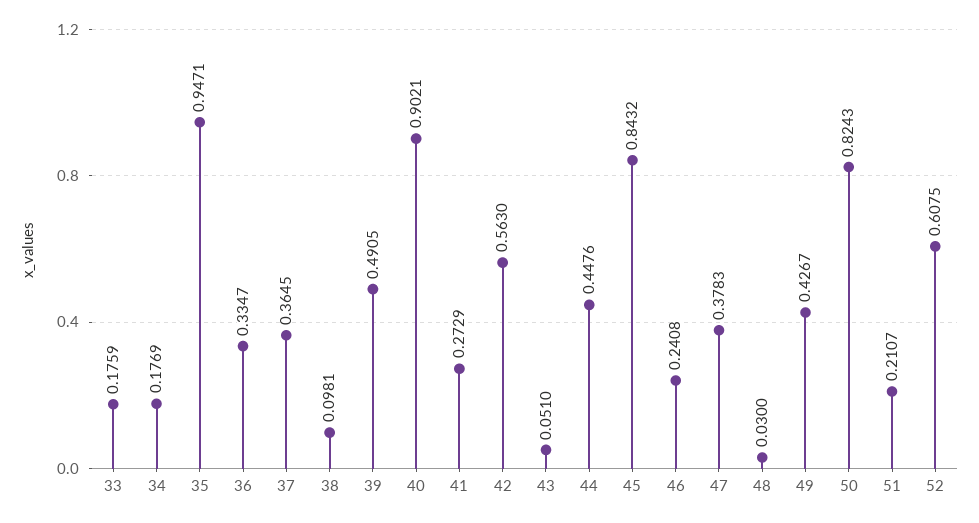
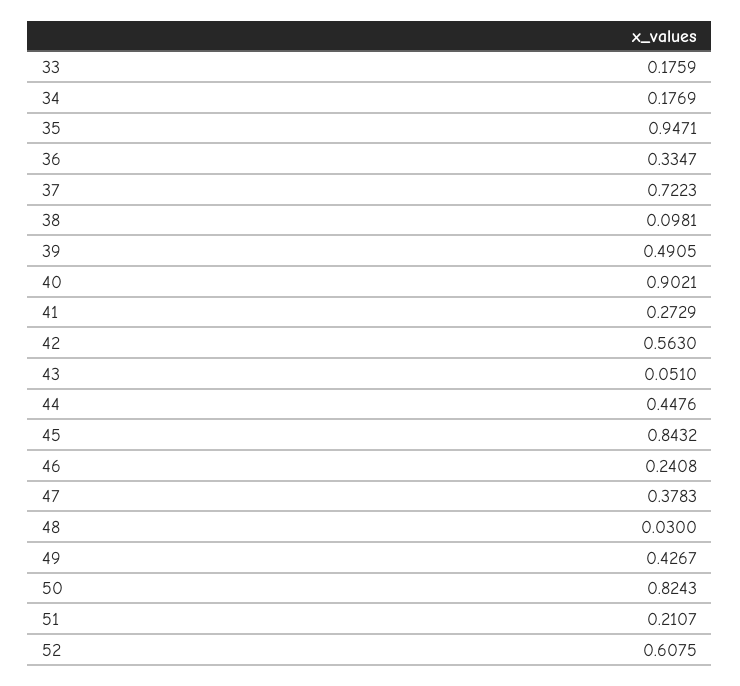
  {
    "33": 0.1759,
    "34": 0.1769,
    "35": 0.9471,
    "36": 0.3347,
-   "37": 0.3645,
+   "37": 0.7223,
    "38": 0.0981,
    "39": 0.4905,
    "40": 0.9021,
    "41": 0.2729,
    "42": 0.563,
    "43": 0.051,
    "44": 0.4476,
    "45": 0.8432,
    "46": 0.2408,
    "47": 0.3783,
    "48": 0.03,
    "49": 0.4267,
    "50": 0.8243,
    "51": 0.2107,
    "52": 0.6075
  }

